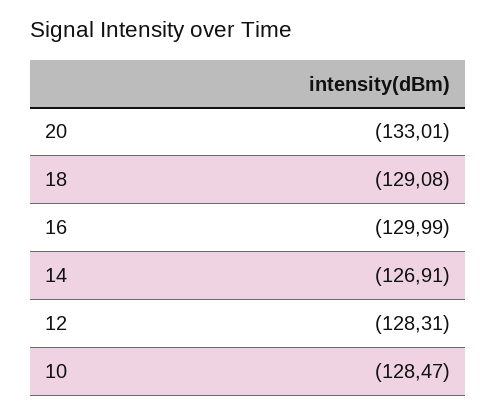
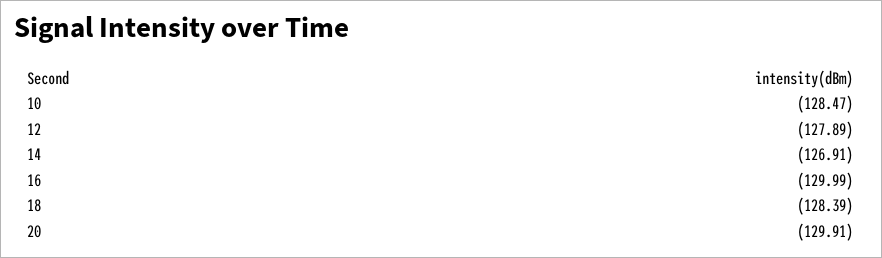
  {
-   "20": -133.01,
+   "20": -129.91,
-   "18": -129.08,
+   "18": -128.39,
    "16": -129.99,
    "14": -126.91,
-   "12": -128.31,
+   "12": -127.89,
    "10": -128.47
  }

